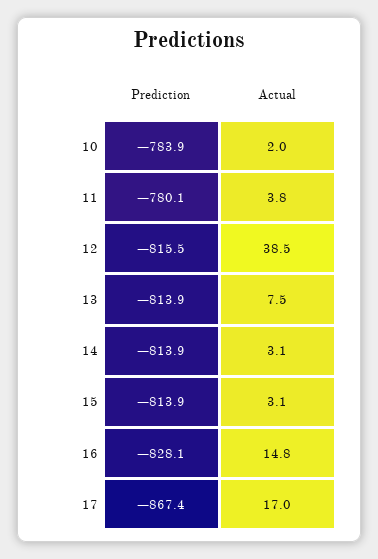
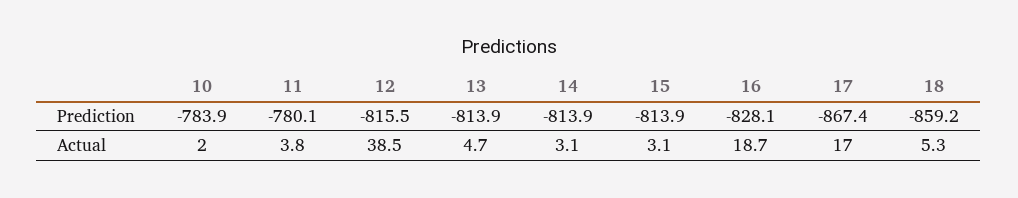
  {
    "Prediction": {
      "10": -783.9,
      "11": -780.1,
      "12": -815.5,
      "13": -813.9,
      "14": -813.9,
      "15": -813.9,
      "16": -828.1,
-     "17": -867.4
+     "17": -867.4,
+     "18": -859.2
    },
    "Actual": {
      "10": 2,
      "11": 3.8,
      "12": 38.5,
-     "13": 7.5,
+     "13": 4.7,
      "14": 3.1,
      "15": 3.1,
-     "16": 14.8,
+     "16": 18.7,
-     "17": 17
+     "17": 17,
+     "18": 5.3
    }
  }

